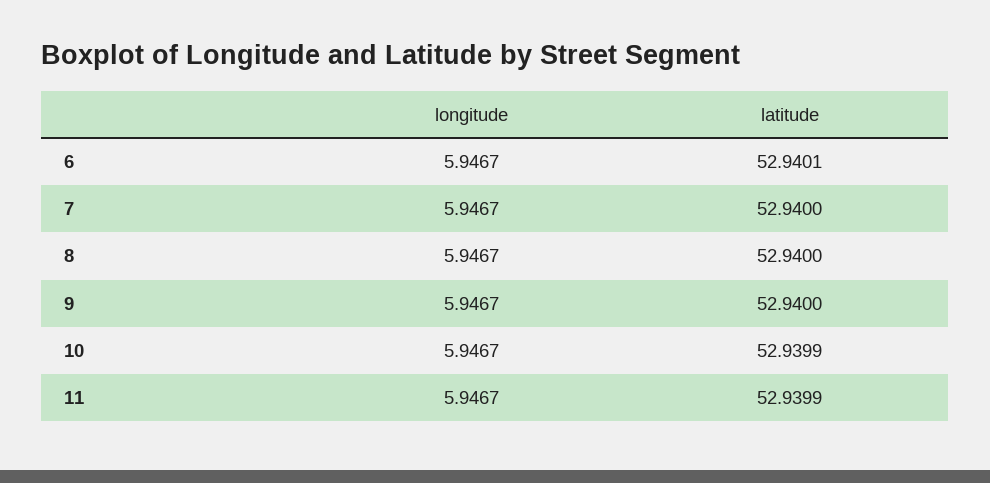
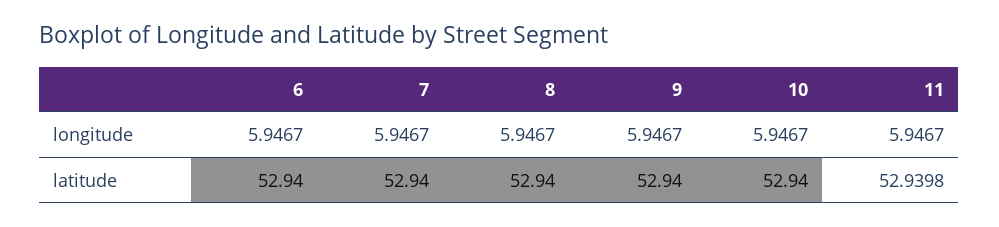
  {
    "longitude": {
      "6": 5.9467,
      "7": 5.9467,
      "8": 5.9467,
      "9": 5.9467,
      "10": 5.9467,
      "11": 5.9467
    },
    "latitude": {
-     "6": 52.9401,
+     "6": 52.94,
      "7": 52.94,
      "8": 52.94,
      "9": 52.94,
-     "10": 52.9399,
+     "10": 52.94,
-     "11": 52.9399
+     "11": 52.9398
    }
  }

